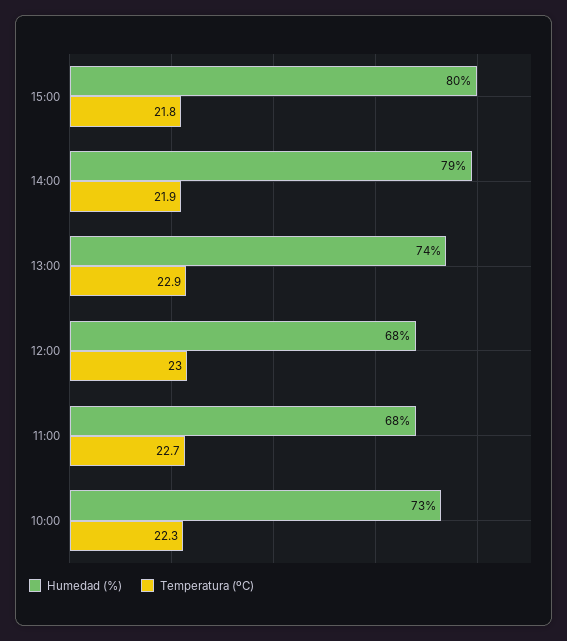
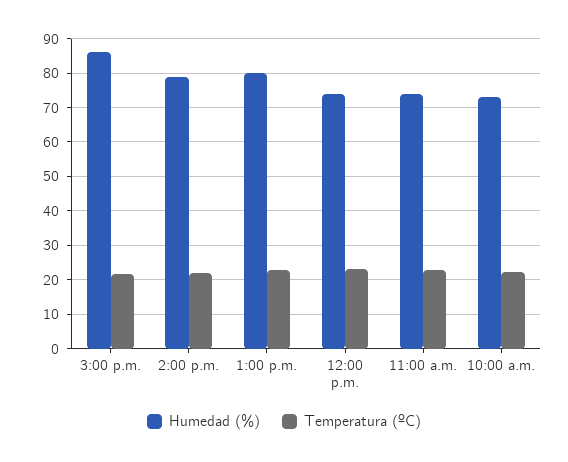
  {
    "Humedad (%)": {
-     "15:00": 80,
+     "15:00": 86,
      "14:00": 79,
-     "13:00": 74,
+     "13:00": 80,
-     "12:00": 68,
+     "12:00": 74,
-     "11:00": 68,
+     "11:00": 74,
      "10:00": 73
    },
    "Temperatura (ºC)": {
      "15:00": 21.8,
      "14:00": 21.9,
      "13:00": 22.9,
      "12:00": 23,
      "11:00": 22.7,
      "10:00": 22.3
    }
  }

